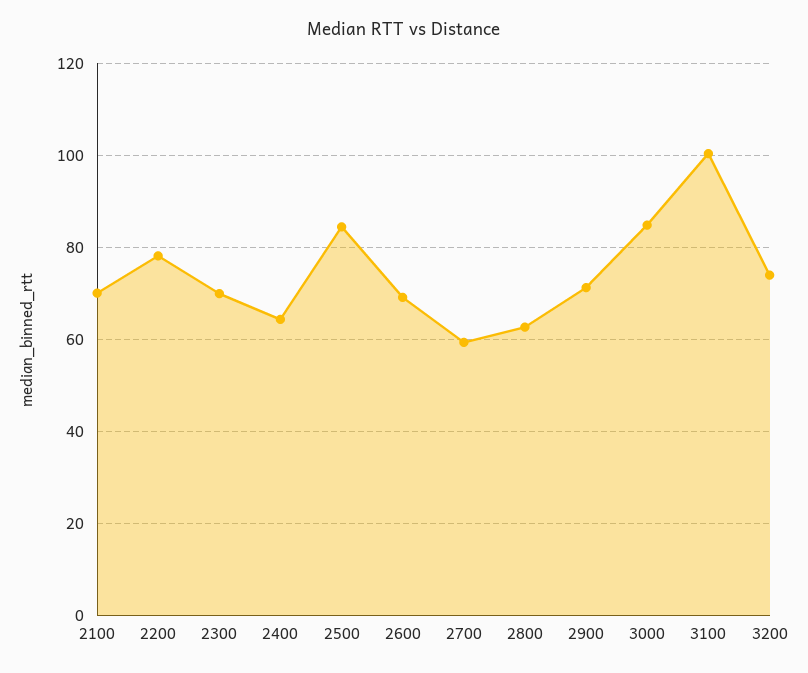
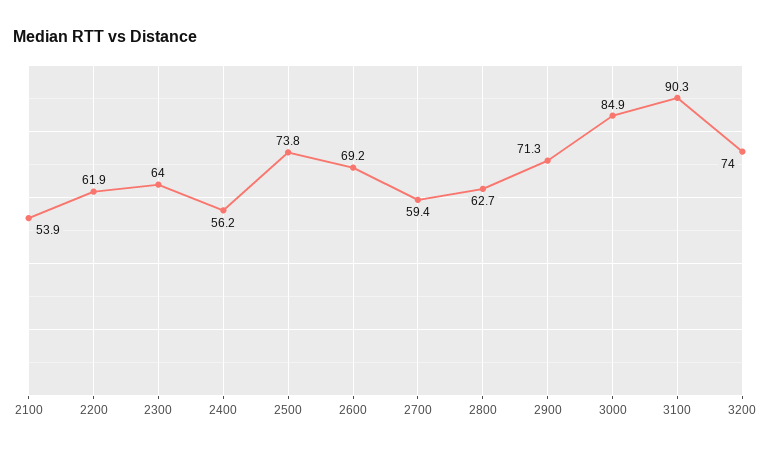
  {
-   "2100": 70,
+   "2100": 53.9,
-   "2200": 78,
+   "2200": 61.9,
-   "2300": 70,
+   "2300": 64,
-   "2400": 64,
+   "2400": 56.2,
-   "2500": 84,
+   "2500": 73.8,
    "2600": 69.2,
    "2700": 59.4,
    "2800": 62.7,
    "2900": 71.3,
    "3000": 84.9,
-   "3100": 100,
+   "3100": 90.3,
    "3200": 74
  }

